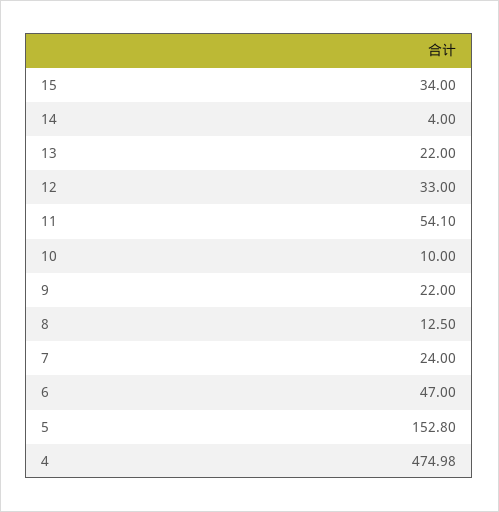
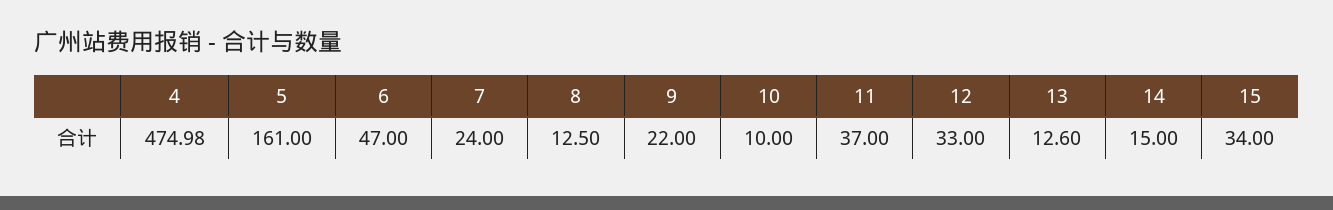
  {
    "15": 34,
-   "14": 4,
+   "14": 15,
-   "13": 22,
+   "13": 12.6,
    "12": 33,
-   "11": 54.1,
+   "11": 37,
    "10": 10,
    "9": 22,
    "8": 12.5,
    "7": 24,
    "6": 47,
-   "5": 152.8,
+   "5": 161,
    "4": 474.98
  }

